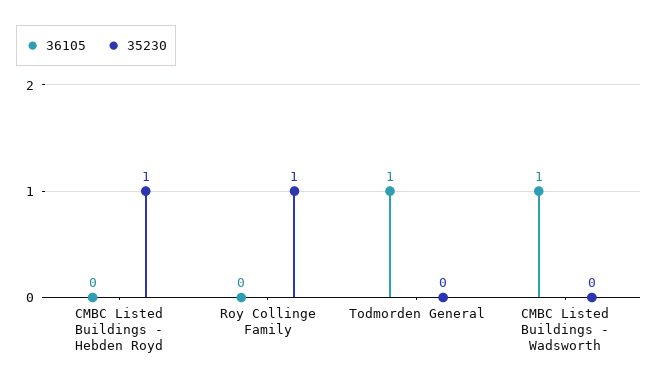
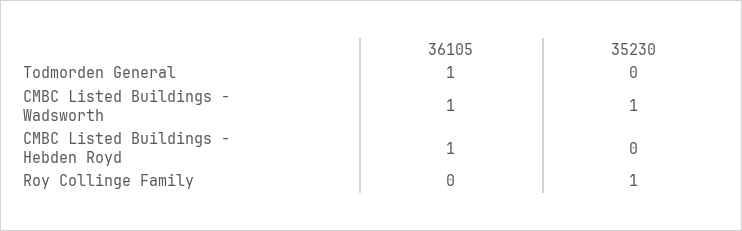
  {
    "36105": {
-     "CMBC Listed Buildings - Hebden Royd": 0,
+     "CMBC Listed Buildings - Hebden Royd": 1,
      "Roy Collinge Family": 0,
      "Todmorden General": 1,
      "CMBC Listed Buildings - Wadsworth": 1
    },
    "35230": {
-     "CMBC Listed Buildings - Hebden Royd": 1,
+     "CMBC Listed Buildings - Hebden Royd": 0,
      "Roy Collinge Family": 1,
      "Todmorden General": 0,
-     "CMBC Listed Buildings - Wadsworth": 0
+     "CMBC Listed Buildings - Wadsworth": 1
    }
  }

